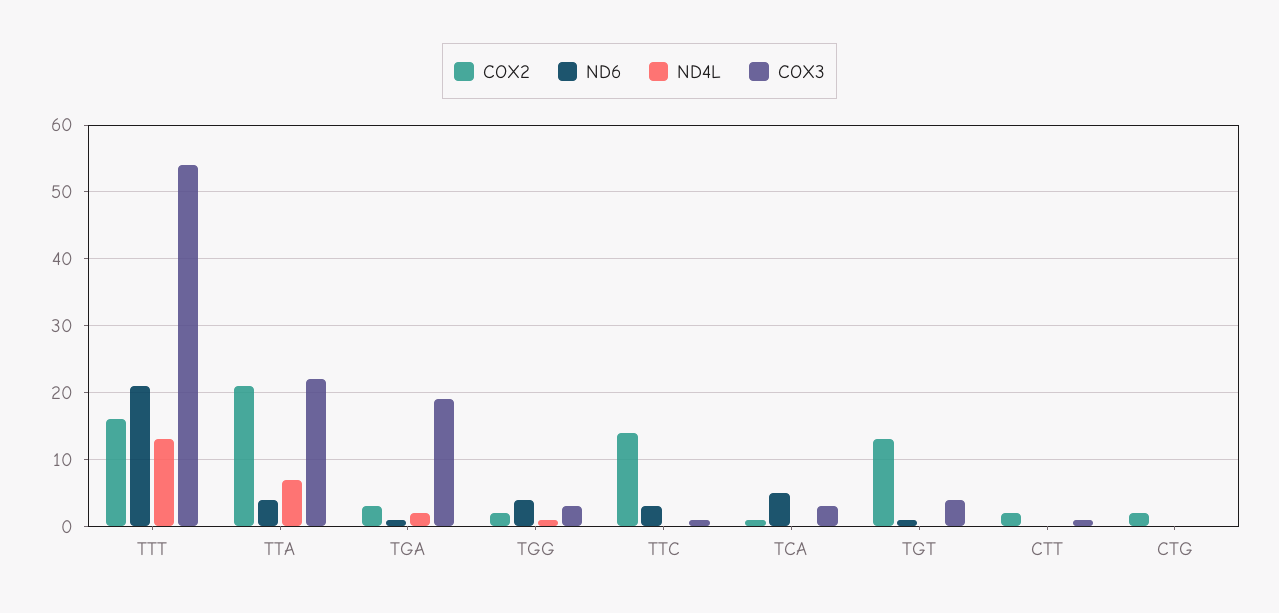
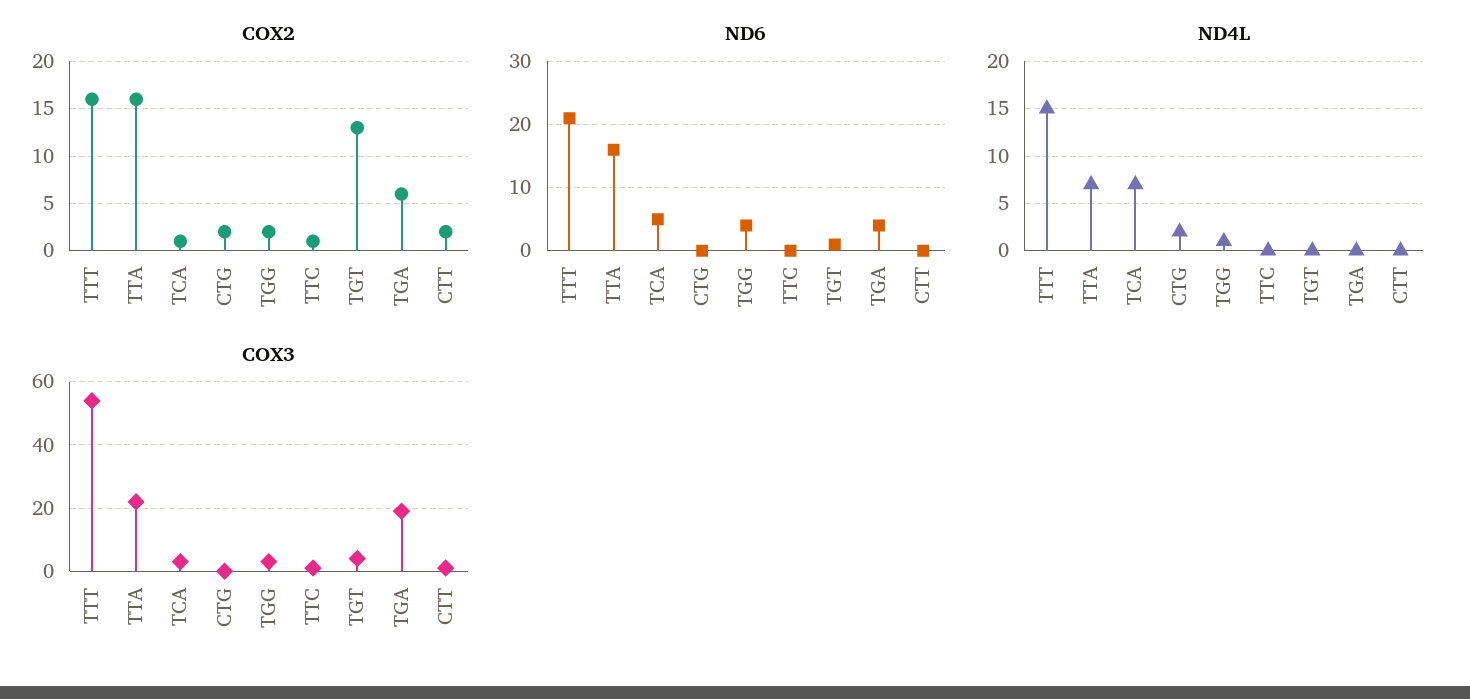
  {
    "COX2": {
      "TTT": 16,
-     "TTA": 21,
+     "TTA": 16,
-     "TGA": 3,
+     "TGA": 6,
      "TGG": 2,
-     "TTC": 14,
+     "TTC": 1,
      "TCA": 1,
      "TGT": 13,
      "CTT": 2,
      "CTG": 2
    },
    "ND6": {
      "TTT": 21,
-     "TTA": 4,
+     "TTA": 16,
-     "TGA": 1,
+     "TGA": 4,
      "TGG": 4,
-     "TTC": 3,
+     "TTC": 0,
      "TCA": 5,
      "TGT": 1,
      "CTT": 0,
      "CTG": 0
    },
    "ND4L": {
-     "TTT": 13,
+     "TTT": 15,
      "TTA": 7,
-     "TGA": 2,
+     "TGA": 0,
      "TGG": 1,
      "TTC": 0,
-     "TCA": 0,
+     "TCA": 7,
      "TGT": 0,
      "CTT": 0,
-     "CTG": 0
+     "CTG": 2
    },
    "COX3": {
      "TTT": 54,
      "TTA": 22,
      "TGA": 19,
      "TGG": 3,
      "TTC": 1,
      "TCA": 3,
      "TGT": 4,
      "CTT": 1,
      "CTG": 0
    }
  }

